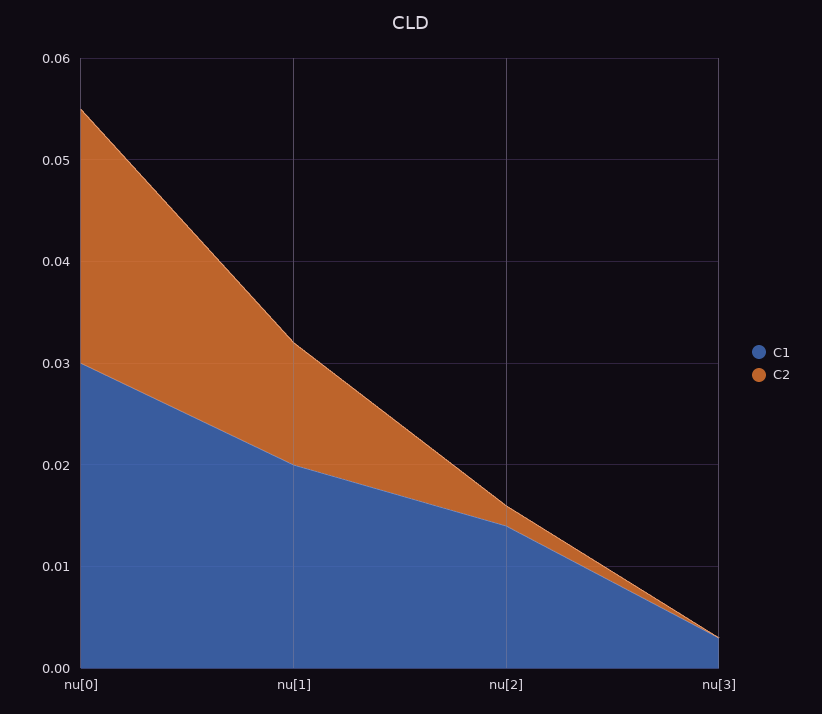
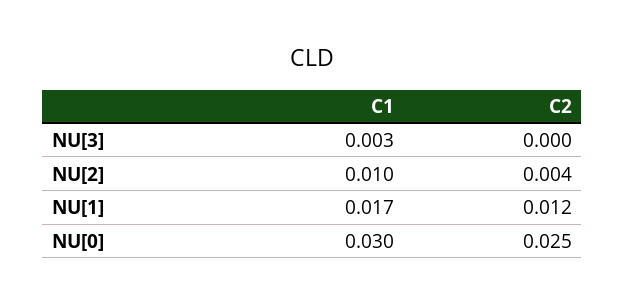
  {
    "C1": {
      "nu[0]": 0.03,
-     "nu[1]": 0.02,
+     "nu[1]": 0.017,
-     "nu[2]": 0.014,
+     "nu[2]": 0.01,
      "nu[3]": 0.003
    },
    "C2": {
      "nu[0]": 0.025,
      "nu[1]": 0.012,
-     "nu[2]": 0.002,
+     "nu[2]": 0.004,
      "nu[3]": 0
    }
  }

